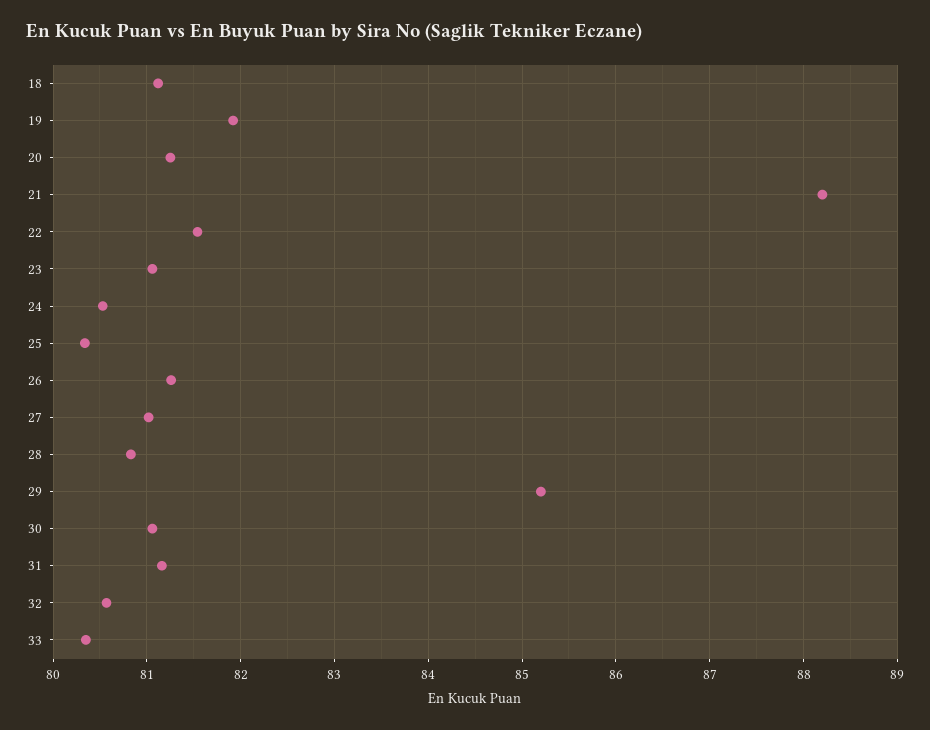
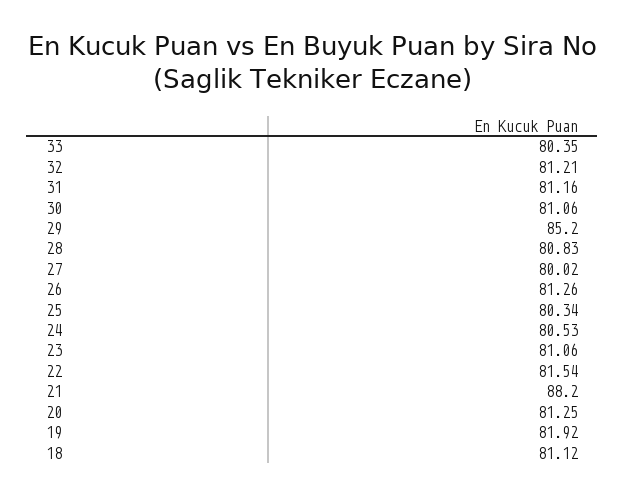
  {
    "18": 81.12,
    "19": 81.92,
    "20": 81.25,
    "21": 88.2,
    "22": 81.54,
    "23": 81.06,
    "24": 80.53,
    "25": 80.34,
    "26": 81.26,
-   "27": 81,
+   "27": 80.02,
    "28": 80.83,
    "29": 85.2,
    "30": 81.06,
    "31": 81.16,
-   "32": 80.6,
+   "32": 81.21,
    "33": 80.35
  }

